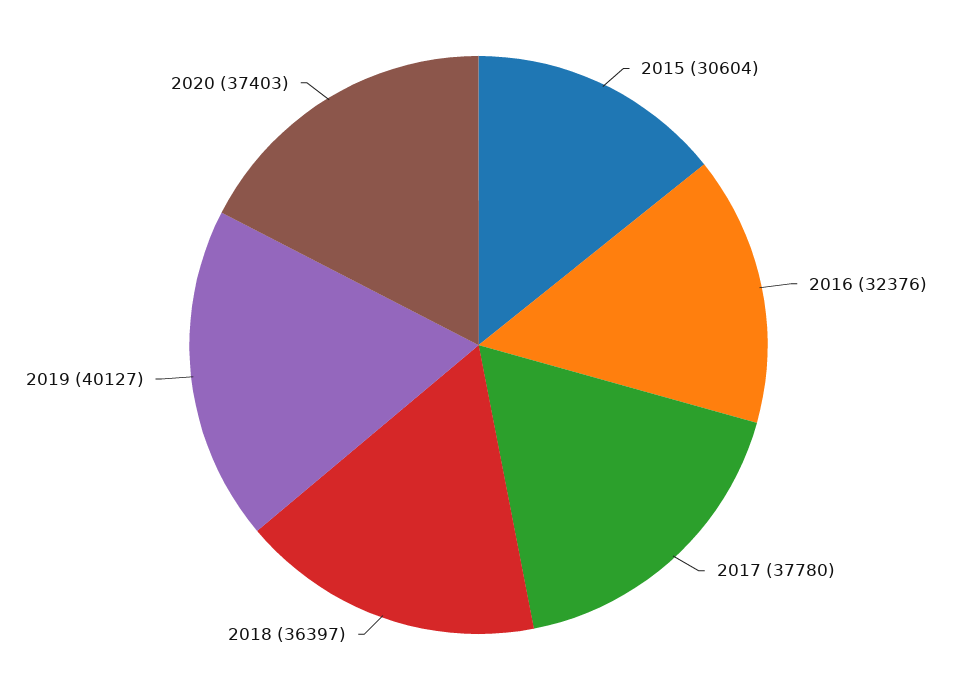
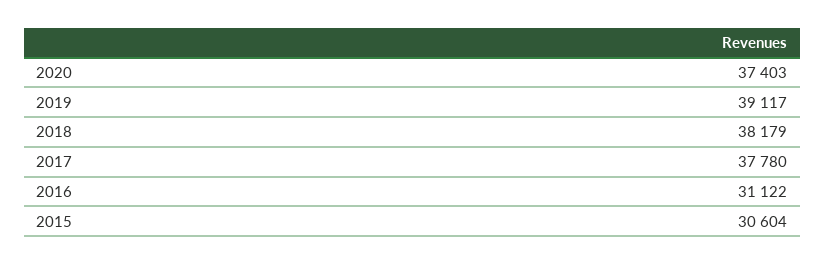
  {
    "2015": 30604,
-   "2016": 32376,
+   "2016": 31122,
    "2017": 37780,
-   "2018": 36397,
+   "2018": 38179,
-   "2019": 40127,
+   "2019": 39117,
    "2020": 37403
  }

